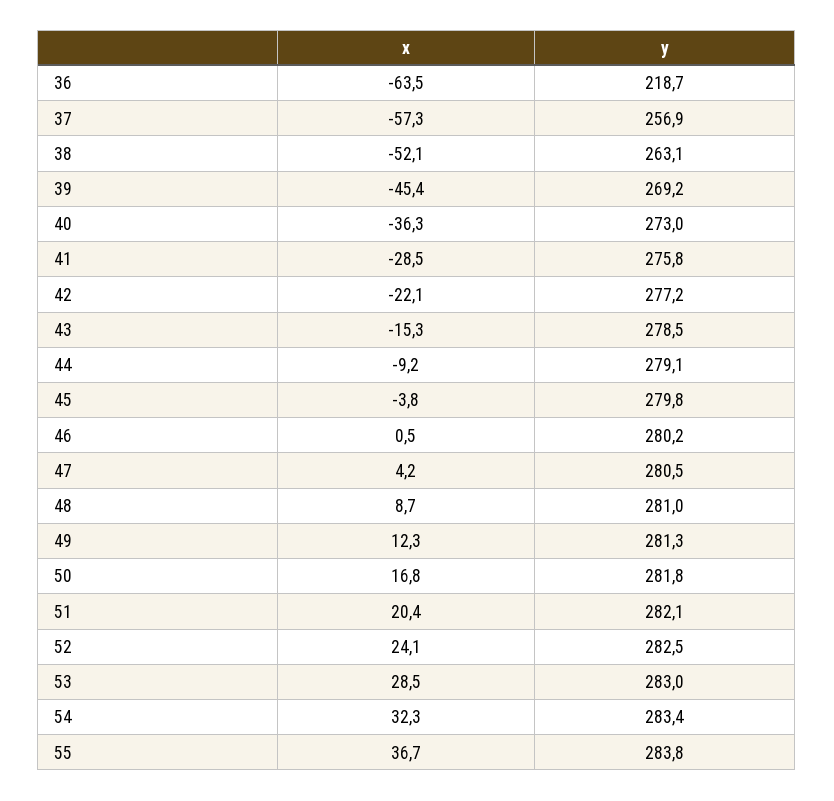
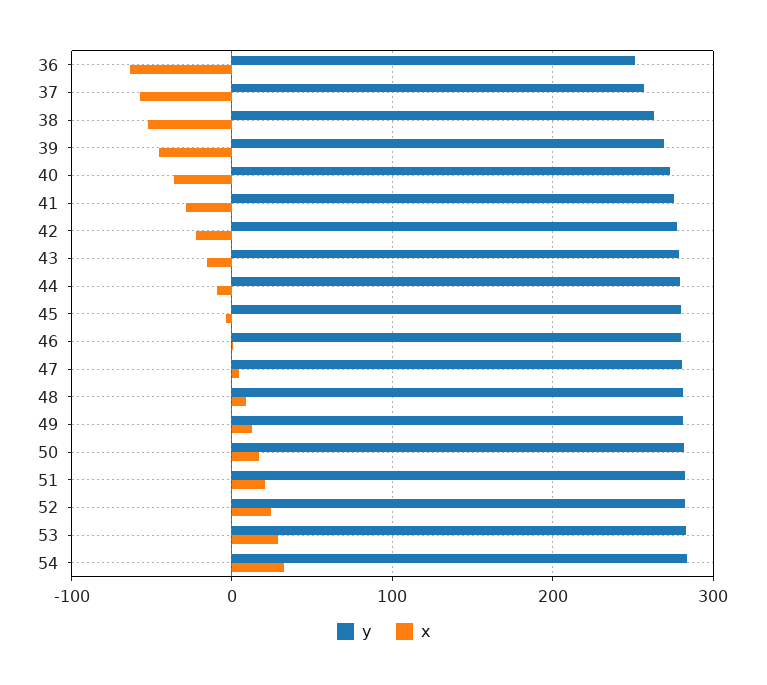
  {
    "x": {
      "36": -63.5,
      "37": -57.3,
      "38": -52.1,
      "39": -45.4,
      "40": -36.3,
      "41": -28.5,
      "42": -22.1,
      "43": -15.3,
      "44": -9.2,
      "45": -3.8,
      "46": 0.5,
      "47": 4.2,
      "48": 8.7,
      "49": 12.3,
      "50": 16.8,
      "51": 20.4,
      "52": 24.1,
      "53": 28.5,
-     "54": 32.3,
+     "54": 32.3
-     "55": 36.7
    },
    "y": {
-     "36": 218.7,
+     "36": 250,
      "37": 256.9,
      "38": 263.1,
      "39": 269.2,
      "40": 273,
      "41": 275.8,
      "42": 277.2,
      "43": 278.5,
      "44": 279.1,
      "45": 279.8,
      "46": 280.2,
      "47": 280.5,
      "48": 281,
      "49": 281.3,
      "50": 281.8,
      "51": 282.1,
      "52": 282.5,
      "53": 283,
-     "54": 283.4,
+     "54": 283.4
-     "55": 283.8
    }
  }

